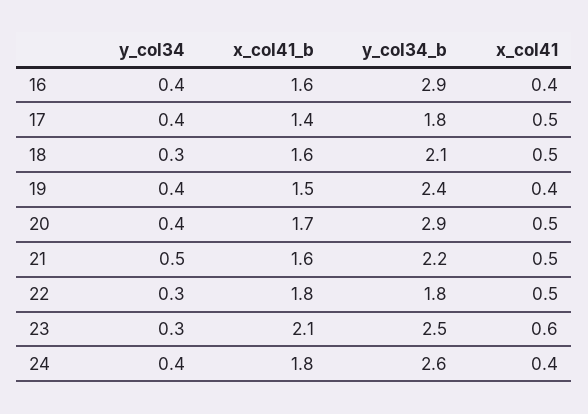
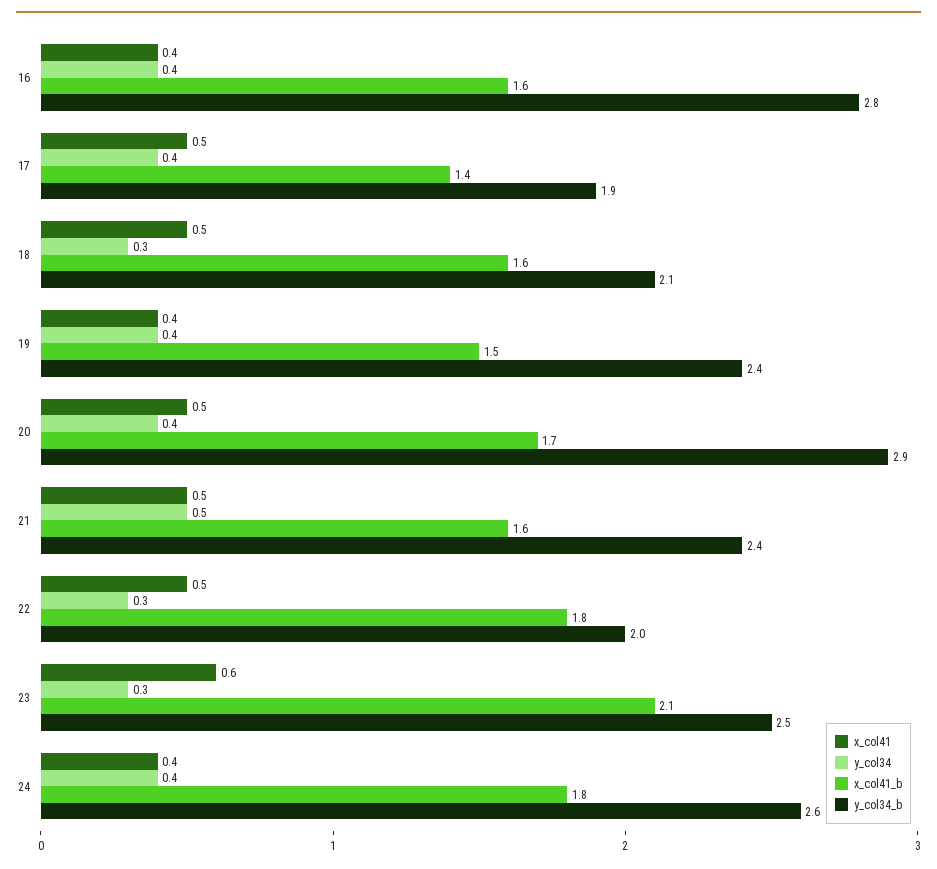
  {
    "y_col34": {
      "16": 0.4,
      "17": 0.4,
      "18": 0.3,
      "19": 0.4,
      "20": 0.4,
      "21": 0.5,
      "22": 0.3,
      "23": 0.3,
      "24": 0.4
    },
    "x_col41_b": {
      "16": 1.6,
      "17": 1.4,
      "18": 1.6,
      "19": 1.5,
      "20": 1.7,
      "21": 1.6,
      "22": 1.8,
      "23": 2.1,
      "24": 1.8
    },
    "y_col34_b": {
-     "16": 2.9,
+     "16": 2.8,
-     "17": 1.8,
+     "17": 1.9,
      "18": 2.1,
      "19": 2.4,
      "20": 2.9,
-     "21": 2.2,
+     "21": 2.4,
-     "22": 1.8,
+     "22": 2,
      "23": 2.5,
      "24": 2.6
    },
    "x_col41": {
      "16": 0.4,
      "17": 0.5,
      "18": 0.5,
      "19": 0.4,
      "20": 0.5,
      "21": 0.5,
      "22": 0.5,
      "23": 0.6,
      "24": 0.4
    }
  }

